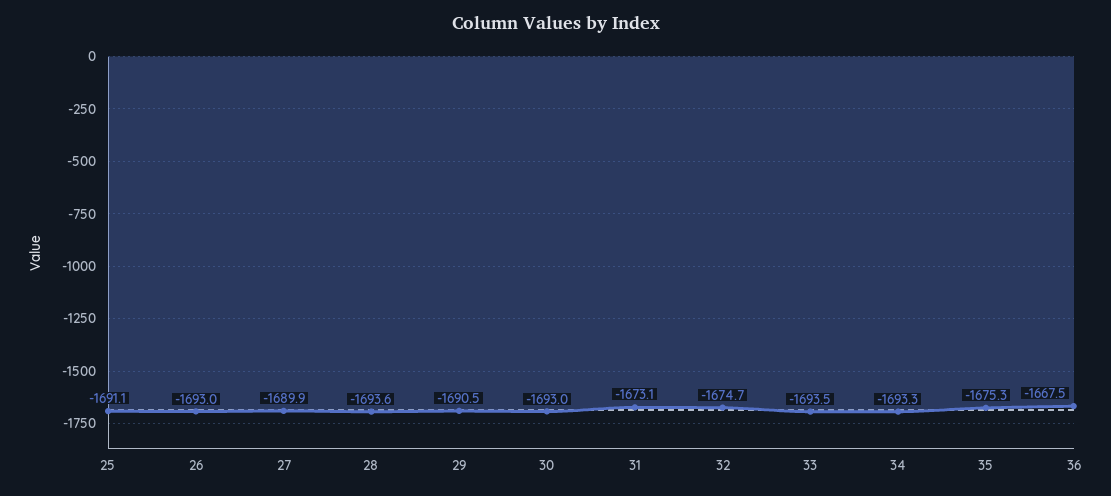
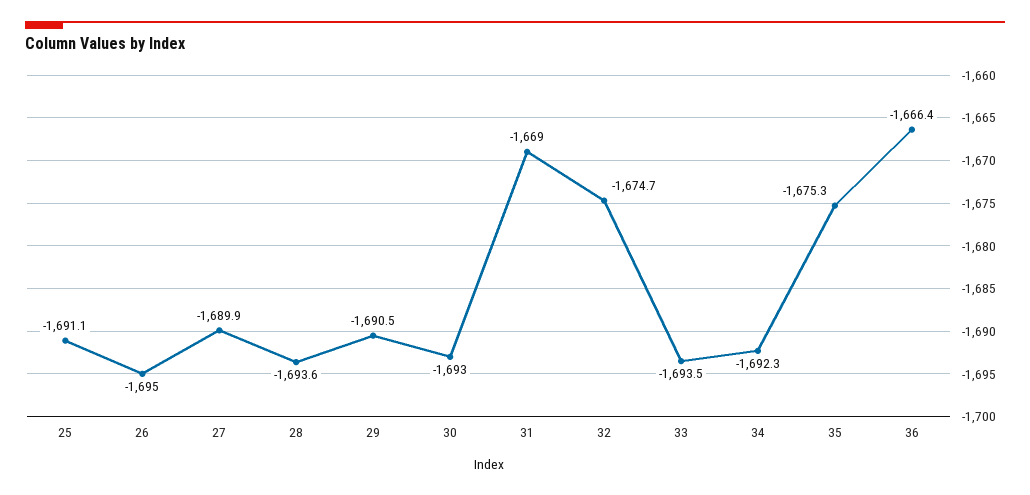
  {
    "25": -1691.1,
-   "26": -1693,
+   "26": -1695,
    "27": -1689.9,
    "28": -1693.6,
    "29": -1690.5,
    "30": -1693,
-   "31": -1673.1,
+   "31": -1669,
    "32": -1674.7,
    "33": -1693.5,
-   "34": -1693.3,
+   "34": -1692.3,
    "35": -1675.3,
-   "36": -1667.5
+   "36": -1666.4
  }

